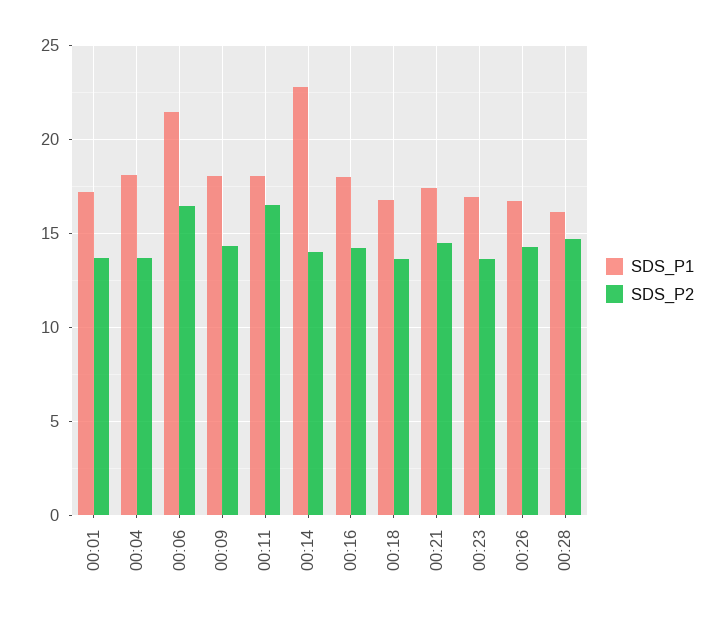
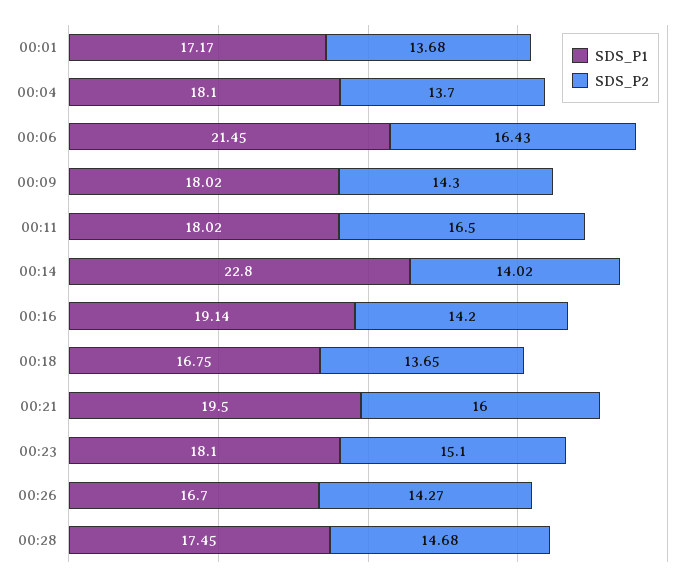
  {
    "SDS_P1": {
      "00:01": 17.17,
      "00:04": 18.1,
      "00:06": 21.45,
      "00:09": 18.02,
      "00:11": 18.02,
      "00:14": 22.8,
-     "00:16": 18,
+     "00:16": 19.14,
      "00:18": 16.75,
-     "00:21": 17.5,
+     "00:21": 19.5,
-     "00:23": 17,
+     "00:23": 18.1,
      "00:26": 16.7,
-     "00:28": 16
+     "00:28": 17.45
    },
    "SDS_P2": {
      "00:01": 13.68,
      "00:04": 13.7,
      "00:06": 16.43,
      "00:09": 14.3,
      "00:11": 16.5,
      "00:14": 14.02,
      "00:16": 14.2,
      "00:18": 13.65,
-     "00:21": 14.5,
+     "00:21": 16,
-     "00:23": 13.5,
+     "00:23": 15.1,
      "00:26": 14.27,
      "00:28": 14.68
    }
  }

